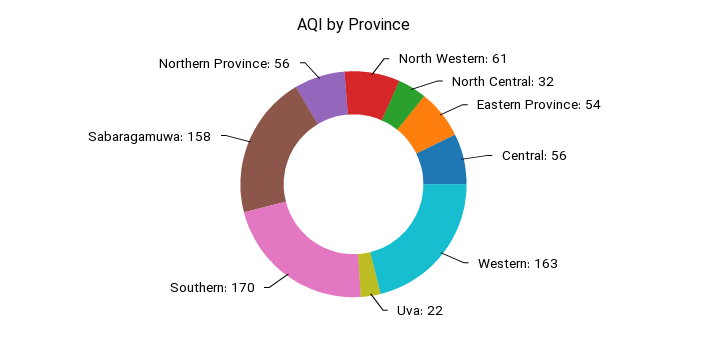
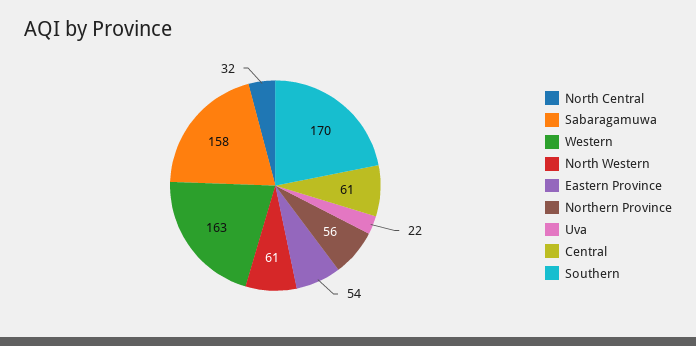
  {
    "North Western": 61,
    "North Central": 32,
    "Eastern Province": 54,
-   "Central": 56,
+   "Central": 61,
    "Western": 163,
    "Uva": 22,
    "Southern": 170,
    "Sabaragamuwa": 158,
    "Northern Province": 56
  }

